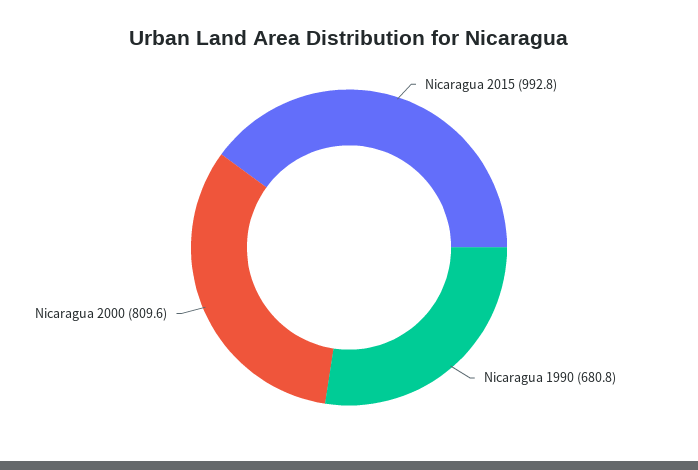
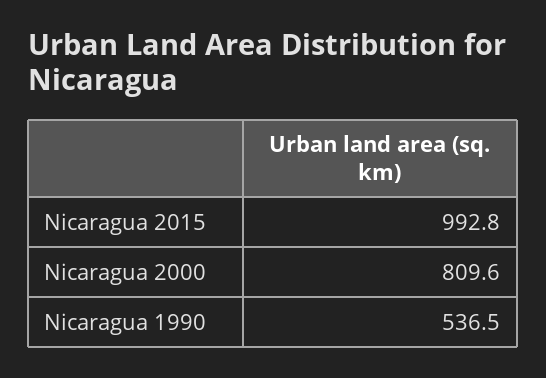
  {
    "Nicaragua 2015": 992.8,
-   "Nicaragua 1990": 680.8,
+   "Nicaragua 1990": 536.5,
    "Nicaragua 2000": 809.6
  }

